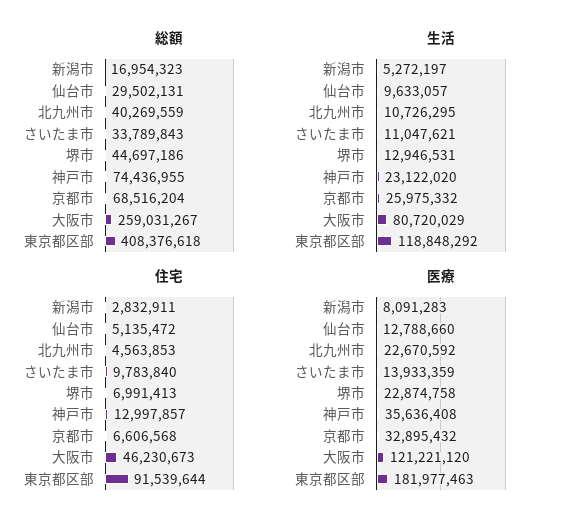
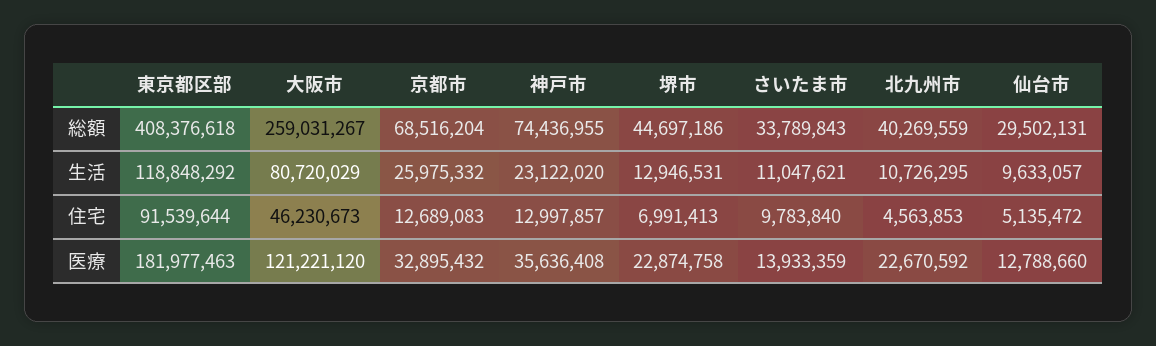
  {
    "総額": {
-     "新潟市": 16954323,
      "仙台市": 29502131,
      "北九州市": 40269559,
      "さいたま市": 33789843,
      "堺市": 44697186,
      "神戸市": 74436955,
      "京都市": 68516204,
      "大阪市": 259031267,
      "東京都区部": 408376618
    },
    "生活": {
-     "新潟市": 5272197,
      "仙台市": 9633057,
      "北九州市": 10726295,
      "さいたま市": 11047621,
      "堺市": 12946531,
      "神戸市": 23122020,
      "京都市": 25975332,
      "大阪市": 80720029,
      "東京都区部": 118848292
    },
    "住宅": {
-     "新潟市": 2832911,
      "仙台市": 5135472,
      "北九州市": 4563853,
      "さいたま市": 9783840,
      "堺市": 6991413,
      "神戸市": 12997857,
-     "京都市": 6606568,
+     "京都市": 12689083,
      "大阪市": 46230673,
      "東京都区部": 91539644
    },
    "医療": {
-     "新潟市": 8091283,
      "仙台市": 12788660,
      "北九州市": 22670592,
      "さいたま市": 13933359,
      "堺市": 22874758,
      "神戸市": 35636408,
      "京都市": 32895432,
      "大阪市": 121221120,
      "東京都区部": 181977463
    }
  }

